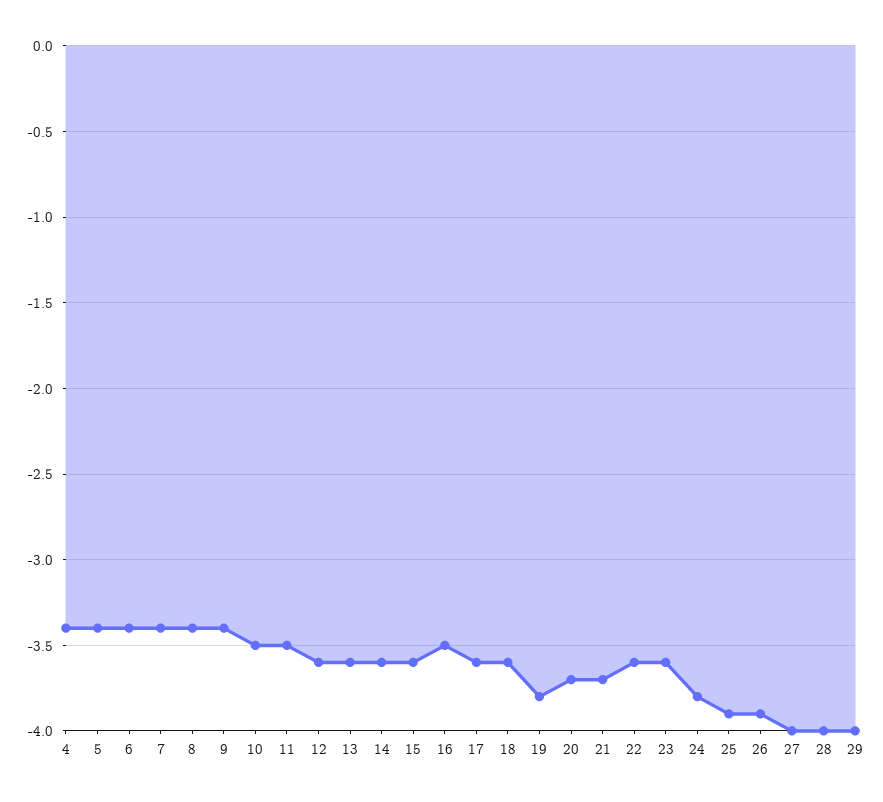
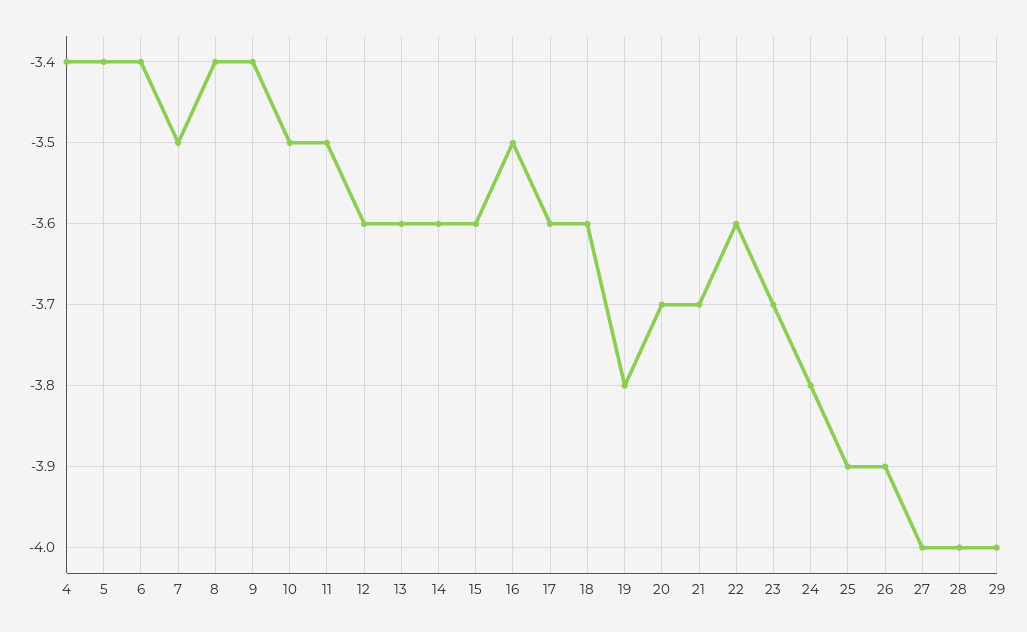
  {
    "4": -3.4,
    "5": -3.4,
    "6": -3.4,
-   "7": -3.4,
+   "7": -3.5,
    "8": -3.4,
    "9": -3.4,
    "10": -3.5,
    "11": -3.5,
    "12": -3.6,
    "13": -3.6,
    "14": -3.6,
    "15": -3.6,
    "16": -3.5,
    "17": -3.6,
    "18": -3.6,
    "19": -3.8,
    "20": -3.7,
    "21": -3.7,
    "22": -3.6,
-   "23": -3.6,
+   "23": -3.7,
    "24": -3.8,
    "25": -3.9,
    "26": -3.9,
    "27": -4,
    "28": -4,
    "29": -4
  }

